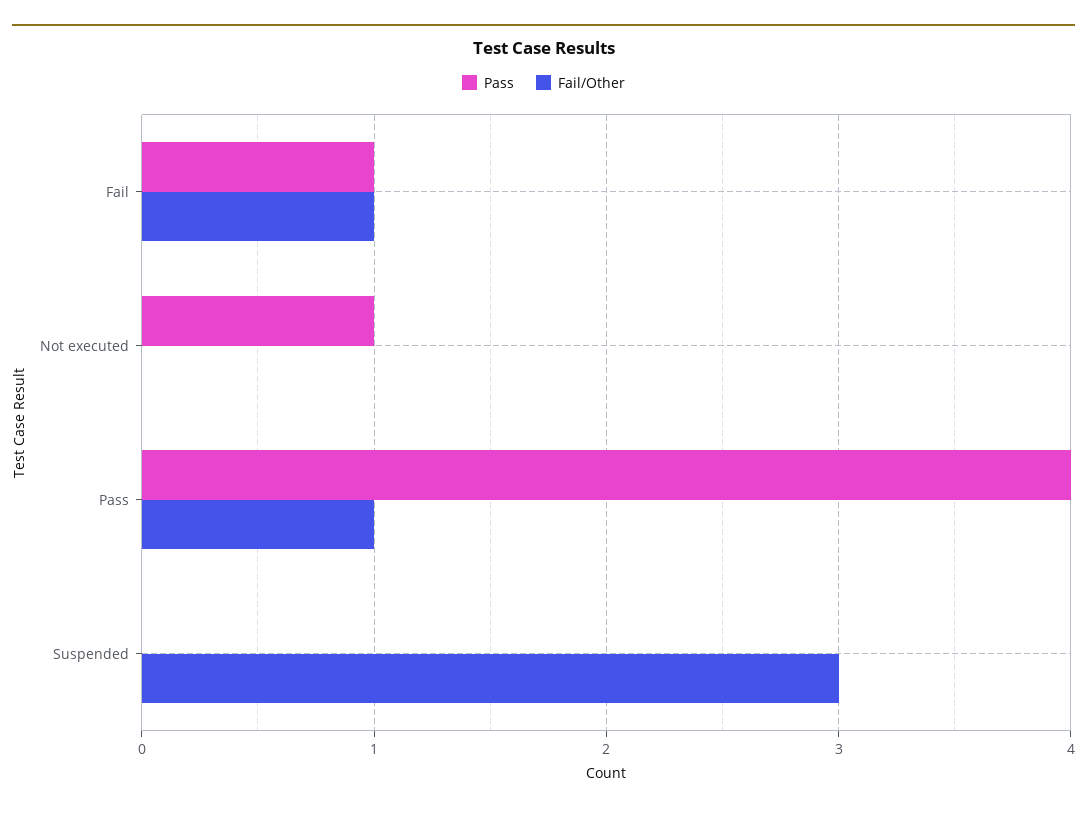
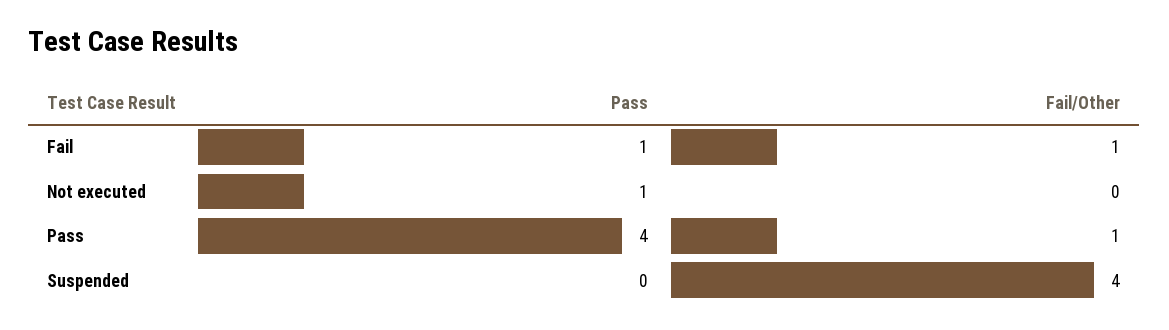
  {
    "Pass": {
      "Fail": 1,
      "Not executed": 1,
      "Pass": 4,
      "Suspended": 0
    },
    "Fail/Other": {
      "Fail": 1,
      "Not executed": 0,
      "Pass": 1,
-     "Suspended": 3
+     "Suspended": 4
    }
  }

